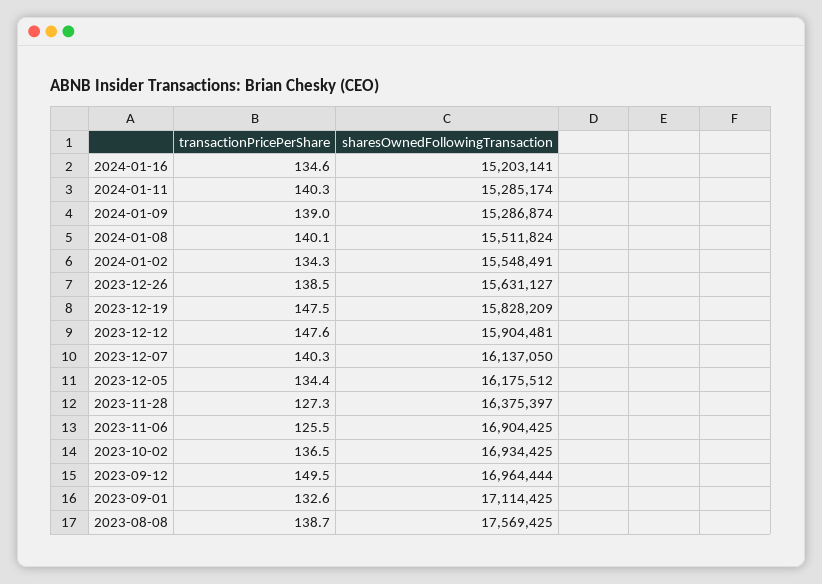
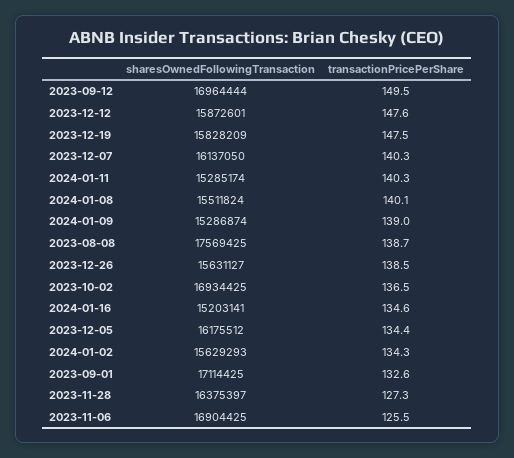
  {
    "transactionPricePerShare": {
      "2024-01-16": 134.6,
      "2024-01-11": 140.3,
      "2024-01-09": 139,
      "2024-01-08": 140.1,
      "2024-01-02": 134.3,
      "2023-12-26": 138.5,
      "2023-12-19": 147.5,
      "2023-12-12": 147.6,
      "2023-12-07": 140.3,
      "2023-12-05": 134.4,
      "2023-11-28": 127.3,
      "2023-11-06": 125.5,
      "2023-10-02": 136.5,
      "2023-09-12": 149.5,
      "2023-09-01": 132.6,
      "2023-08-08": 138.7
    },
    "sharesOwnedFollowingTransaction": {
      "2024-01-16": 15203141,
      "2024-01-11": 15285174,
      "2024-01-09": 15286874,
      "2024-01-08": 15511824,
-     "2024-01-02": 15548491,
+     "2024-01-02": 15629293,
      "2023-12-26": 15631127,
      "2023-12-19": 15828209,
-     "2023-12-12": 15904481,
+     "2023-12-12": 15872601,
      "2023-12-07": 16137050,
      "2023-12-05": 16175512,
      "2023-11-28": 16375397,
      "2023-11-06": 16904425,
      "2023-10-02": 16934425,
      "2023-09-12": 16964444,
      "2023-09-01": 17114425,
      "2023-08-08": 17569425
    }
  }

